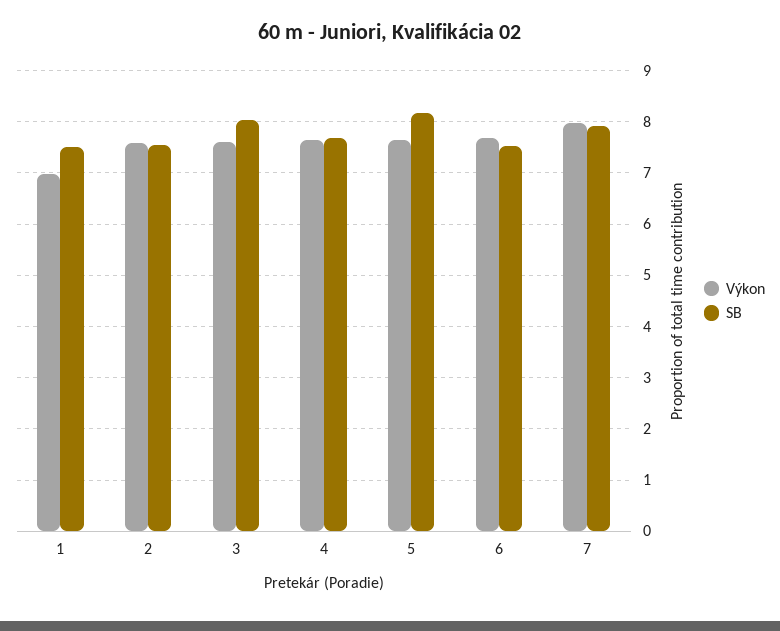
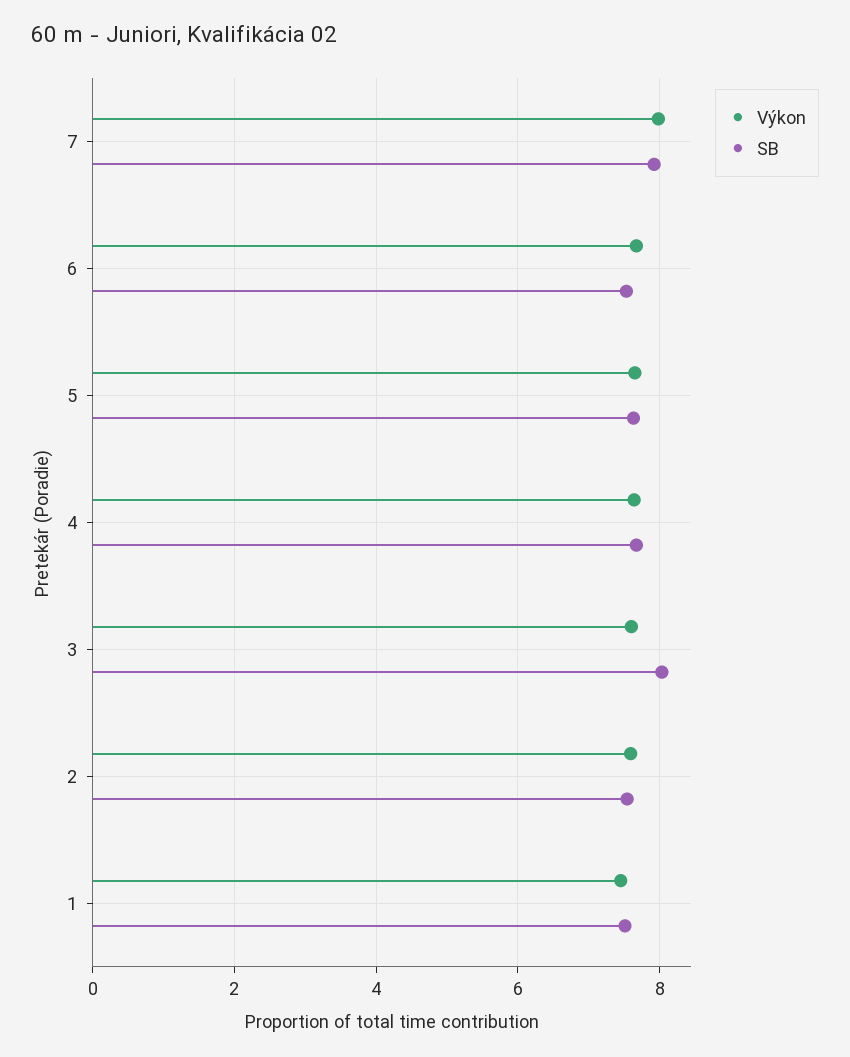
  {
    "Výkon": {
-     "1": 7,
+     "1": 7.4,
      "2": 7.6,
      "3": 7.6,
      "4": 7.6,
      "5": 7.6,
      "6": 7.6,
      "7": 8
    },
    "SB": {
      "1": 7.6,
      "2": 7.6,
      "3": 8,
      "4": 7.6,
-     "5": 8.2,
+     "5": 7.6,
      "6": 7.6,
      "7": 8
    }
  }

